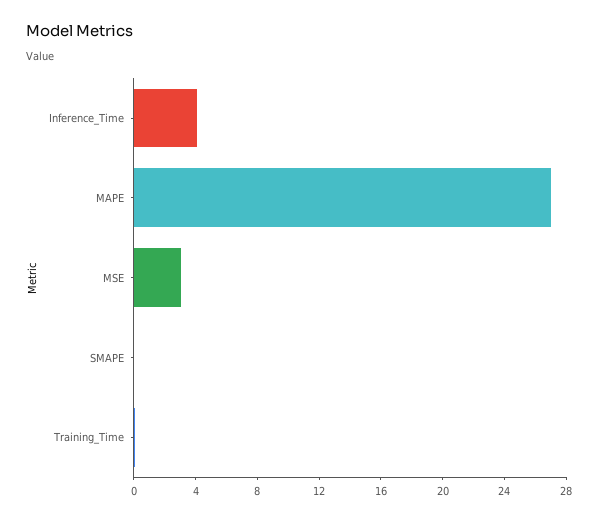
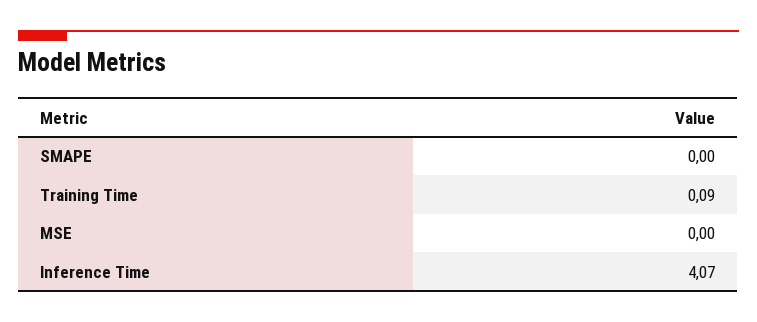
  {
    "Inference_Time": 4.07,
-   "MAPE": 27,
-   "MSE": 3,
+   "MSE": 0,
    "SMAPE": 0,
    "Training_Time": 0.09
  }

